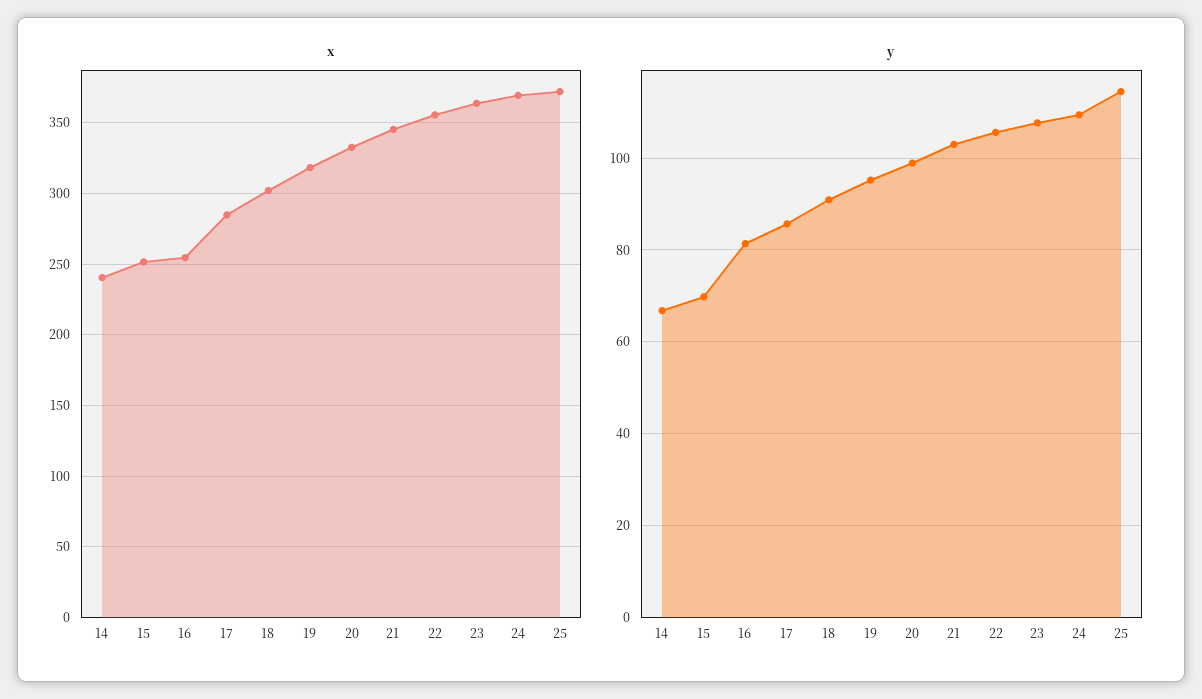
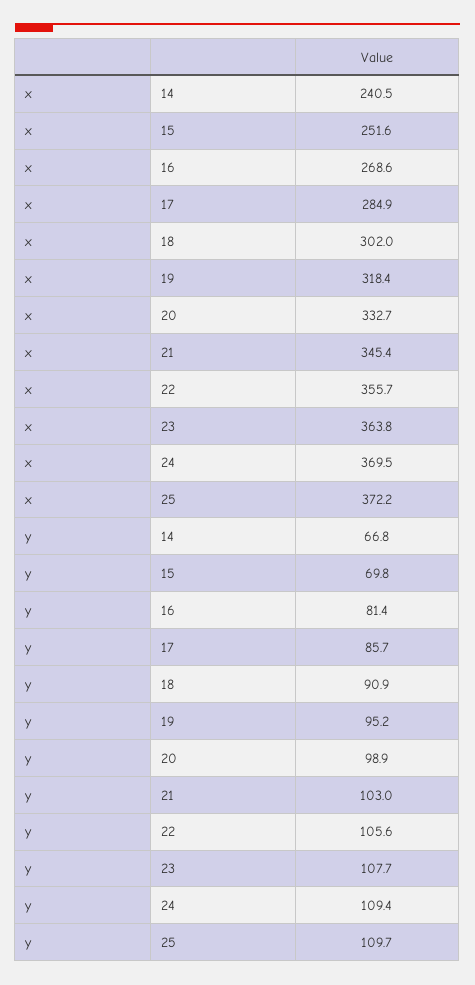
  {
    "x": {
      "14": 240.5,
      "15": 251.6,
-     "16": 255,
+     "16": 268.6,
      "17": 284.9,
      "18": 302,
      "19": 318.4,
      "20": 332.7,
      "21": 345.4,
      "22": 355.7,
      "23": 363.8,
      "24": 369.5,
      "25": 372.2
    },
    "y": {
      "14": 66.8,
      "15": 69.8,
      "16": 81.4,
      "17": 85.7,
      "18": 90.9,
      "19": 95.2,
      "20": 98.9,
      "21": 103,
      "22": 105.6,
      "23": 107.7,
      "24": 109.4,
-     "25": 114
+     "25": 109.7
    }
  }

